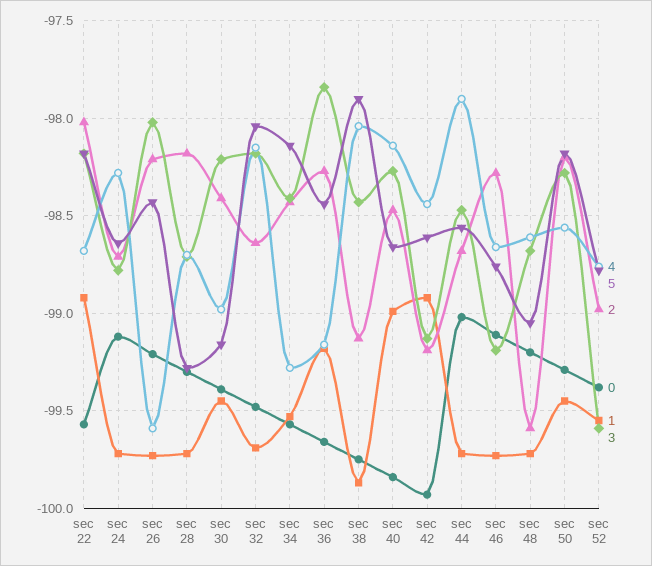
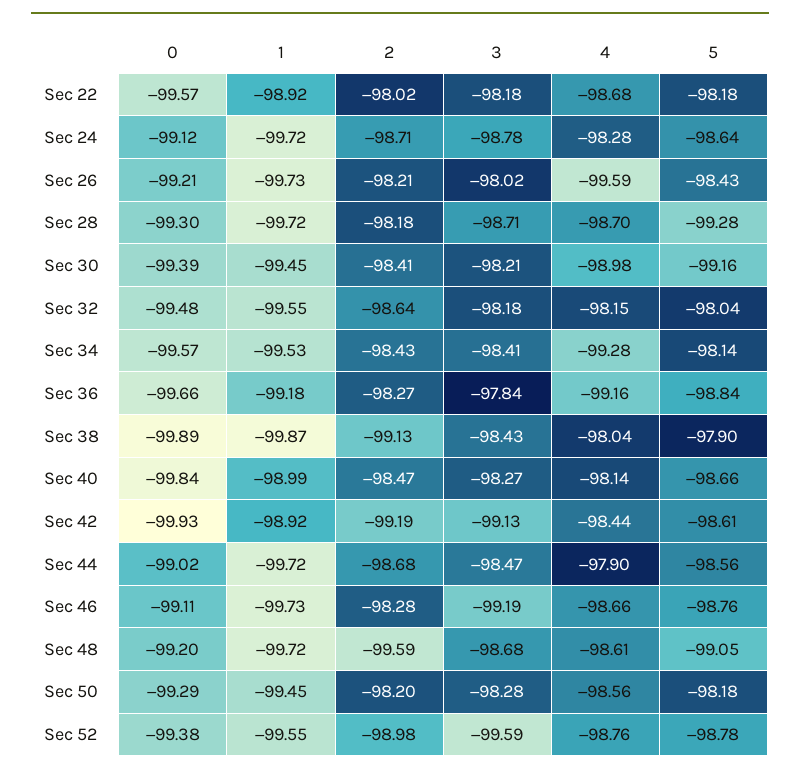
  {
    "4": {
      "sec 22": -98.68,
      "sec 24": -98.28,
      "sec 26": -99.59,
      "sec 28": -98.7,
      "sec 30": -98.98,
      "sec 32": -98.15,
      "sec 34": -99.28,
      "sec 36": -99.16,
      "sec 38": -98.04,
      "sec 40": -98.14,
      "sec 42": -98.44,
      "sec 44": -97.9,
      "sec 46": -98.66,
      "sec 48": -98.61,
      "sec 50": -98.56,
      "sec 52": -98.76
    },
    "5": {
      "sec 22": -98.18,
      "sec 24": -98.64,
      "sec 26": -98.43,
      "sec 28": -99.28,
      "sec 30": -99.16,
      "sec 32": -98.04,
      "sec 34": -98.14,
-     "sec 36": -98.45,
+     "sec 36": -98.84,
      "sec 38": -97.9,
      "sec 40": -98.66,
      "sec 42": -98.61,
      "sec 44": -98.56,
      "sec 46": -98.76,
      "sec 48": -99.05,
      "sec 50": -98.18,
      "sec 52": -98.78
    },
    "2": {
      "sec 22": -98.02,
      "sec 24": -98.71,
      "sec 26": -98.21,
      "sec 28": -98.18,
      "sec 30": -98.41,
      "sec 32": -98.64,
      "sec 34": -98.43,
      "sec 36": -98.27,
      "sec 38": -99.13,
      "sec 40": -98.47,
      "sec 42": -99.19,
      "sec 44": -98.68,
      "sec 46": -98.28,
      "sec 48": -99.59,
      "sec 50": -98.2,
      "sec 52": -98.98
    },
    "0": {
      "sec 22": -99.57,
      "sec 24": -99.12,
      "sec 26": -99.21,
      "sec 28": -99.3,
      "sec 30": -99.39,
      "sec 32": -99.48,
      "sec 34": -99.57,
      "sec 36": -99.66,
-     "sec 38": -99.75,
+     "sec 38": -99.89,
      "sec 40": -99.84,
      "sec 42": -99.93,
      "sec 44": -99.02,
      "sec 46": -99.11,
      "sec 48": -99.2,
      "sec 50": -99.29,
      "sec 52": -99.38
    },
    "1": {
      "sec 22": -98.92,
      "sec 24": -99.72,
      "sec 26": -99.73,
      "sec 28": -99.72,
      "sec 30": -99.45,
-     "sec 32": -99.7,
+     "sec 32": -99.55,
      "sec 34": -99.53,
      "sec 36": -99.18,
      "sec 38": -99.87,
      "sec 40": -98.99,
      "sec 42": -98.92,
      "sec 44": -99.72,
      "sec 46": -99.73,
      "sec 48": -99.72,
      "sec 50": -99.45,
      "sec 52": -99.55
    },
    "3": {
      "sec 22": -98.18,
      "sec 24": -98.78,
      "sec 26": -98.02,
      "sec 28": -98.71,
      "sec 30": -98.21,
      "sec 32": -98.18,
      "sec 34": -98.41,
      "sec 36": -97.84,
      "sec 38": -98.43,
      "sec 40": -98.27,
      "sec 42": -99.13,
      "sec 44": -98.47,
      "sec 46": -99.19,
      "sec 48": -98.68,
      "sec 50": -98.28,
      "sec 52": -99.59
    }
  }

